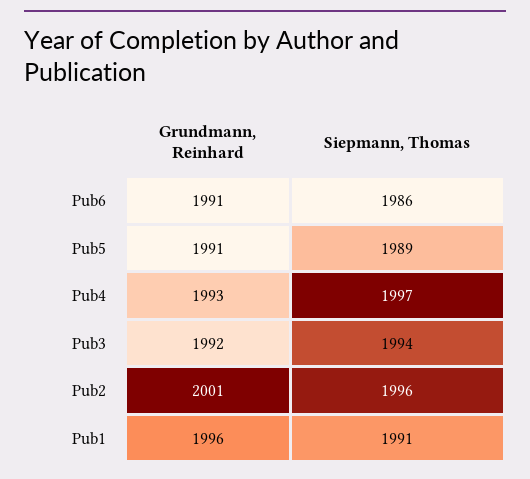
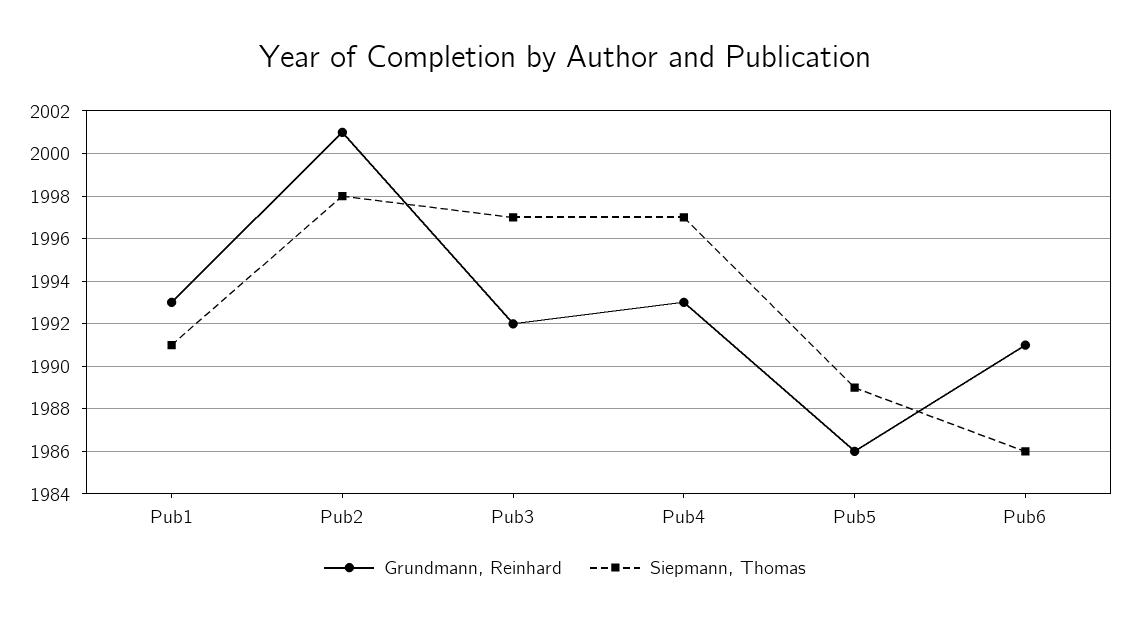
  {
    "Grundmann, Reinhard": {
      "Pub6": 1991,
-     "Pub5": 1991,
+     "Pub5": 1986,
      "Pub4": 1993,
      "Pub3": 1992,
      "Pub2": 2001,
-     "Pub1": 1996
+     "Pub1": 1993
    },
    "Siepmann, Thomas": {
      "Pub6": 1986,
      "Pub5": 1989,
      "Pub4": 1997,
-     "Pub3": 1994,
+     "Pub3": 1997,
-     "Pub2": 1996,
+     "Pub2": 1998,
      "Pub1": 1991
    }
  }

